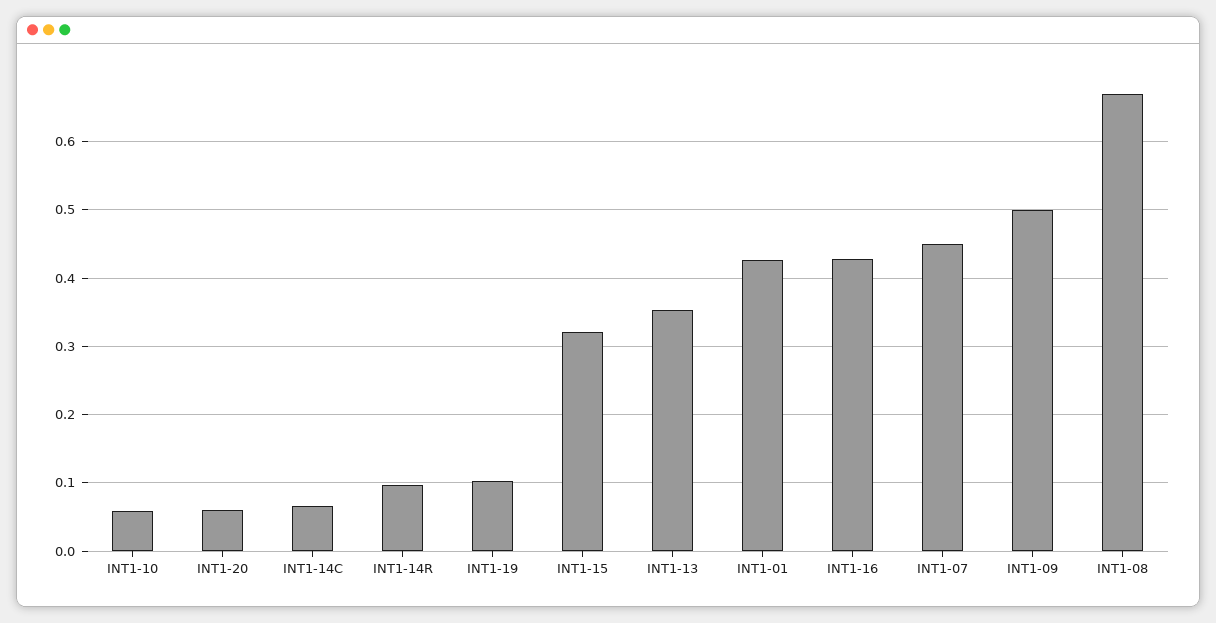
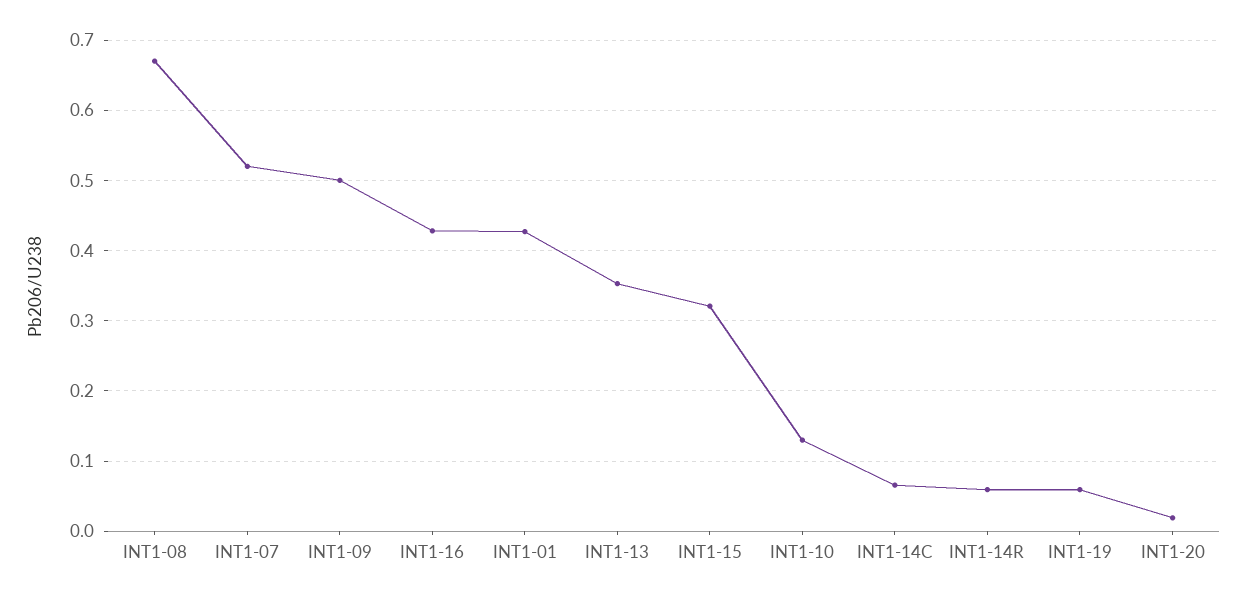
  {
-   "INT1-10": 0.06,
+   "INT1-10": 0.13,
-   "INT1-20": 0.06,
+   "INT1-20": 0.02,
    "INT1-14C": 0.07,
-   "INT1-14R": 0.1,
+   "INT1-14R": 0.06,
-   "INT1-19": 0.1,
+   "INT1-19": 0.06,
    "INT1-15": 0.32,
    "INT1-13": 0.35,
    "INT1-01": 0.43,
    "INT1-16": 0.43,
-   "INT1-07": 0.45,
+   "INT1-07": 0.52,
    "INT1-09": 0.5,
    "INT1-08": 0.67
  }

